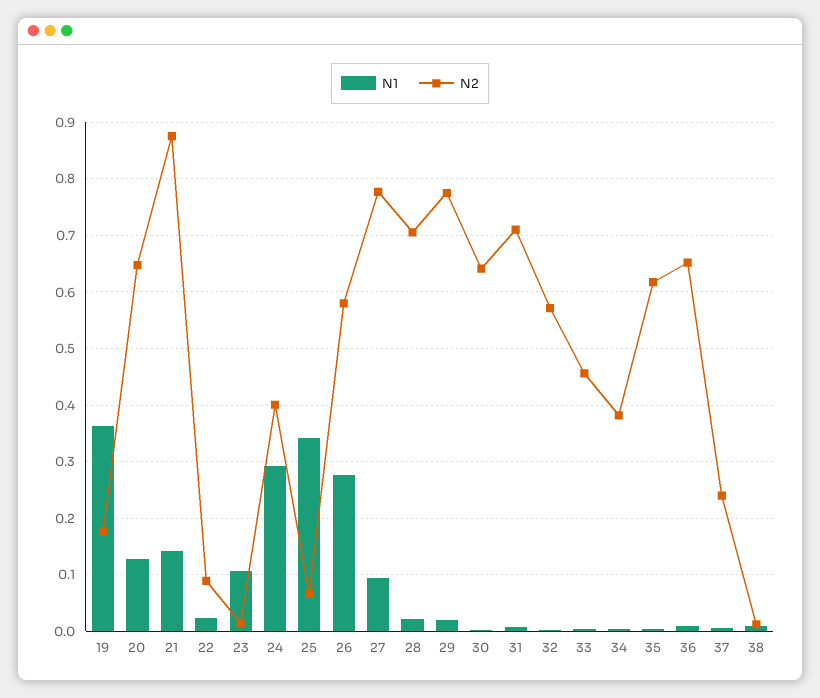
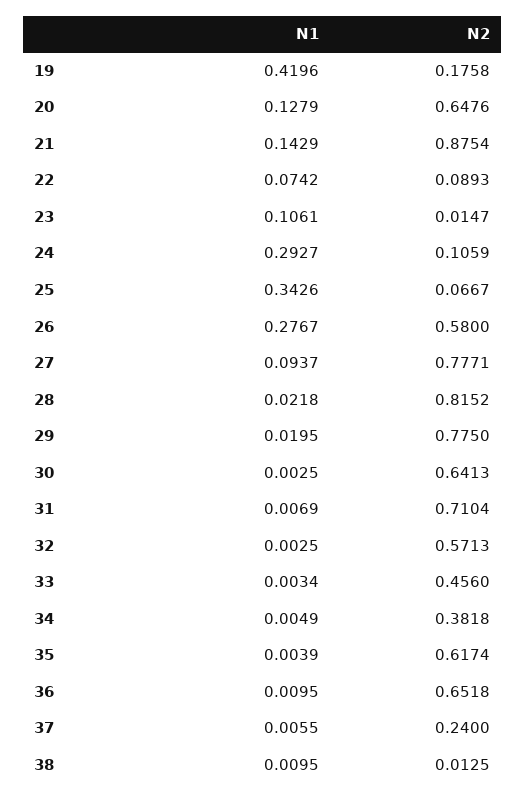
  {
    "N1": {
-     "19": 0.36,
+     "19": 0.4196,
      "20": 0.1279,
      "21": 0.1429,
-     "22": 0.02,
+     "22": 0.0742,
      "23": 0.1061,
      "24": 0.2927,
      "25": 0.3426,
      "26": 0.2767,
      "27": 0.0937,
      "28": 0.0218,
      "29": 0.0195,
      "30": 0.0025,
      "31": 0.0069,
      "32": 0.0025,
      "33": 0.0034,
      "34": 0.0049,
      "35": 0.0039,
      "36": 0.0095,
      "37": 0.0055,
      "38": 0.0095
    },
    "N2": {
      "19": 0.1758,
      "20": 0.6476,
      "21": 0.8754,
      "22": 0.0893,
      "23": 0.0147,
-     "24": 0.4,
+     "24": 0.1059,
      "25": 0.0667,
      "26": 0.58,
      "27": 0.7771,
-     "28": 0.7,
+     "28": 0.8152,
      "29": 0.775,
      "30": 0.6413,
      "31": 0.7104,
      "32": 0.5713,
      "33": 0.456,
      "34": 0.3818,
      "35": 0.6174,
      "36": 0.6518,
      "37": 0.24,
      "38": 0.0125
    }
  }

